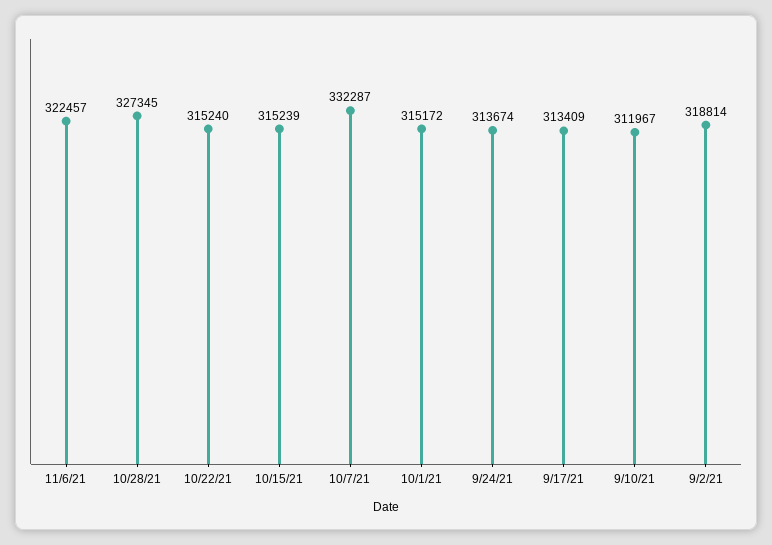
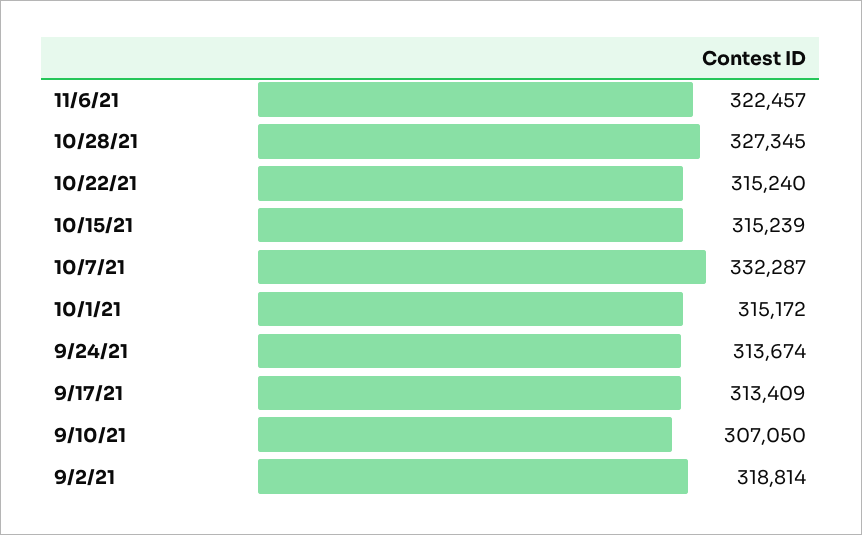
  {
    "11/6/21": 322457,
    "10/28/21": 327345,
    "10/22/21": 315240,
    "10/15/21": 315239,
    "10/7/21": 332287,
    "10/1/21": 315172,
    "9/24/21": 313674,
    "9/17/21": 313409,
-   "9/10/21": 311967,
+   "9/10/21": 307050,
    "9/2/21": 318814
  }

